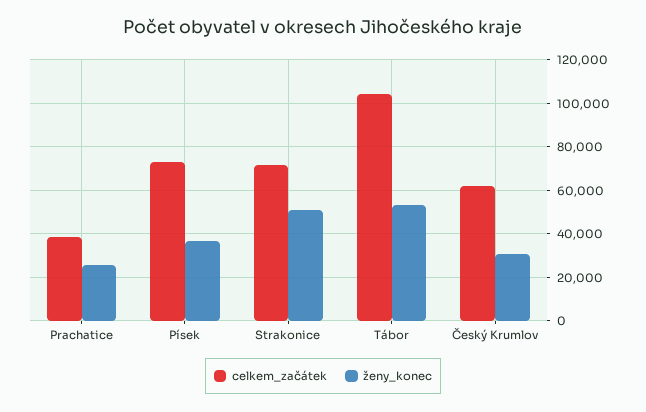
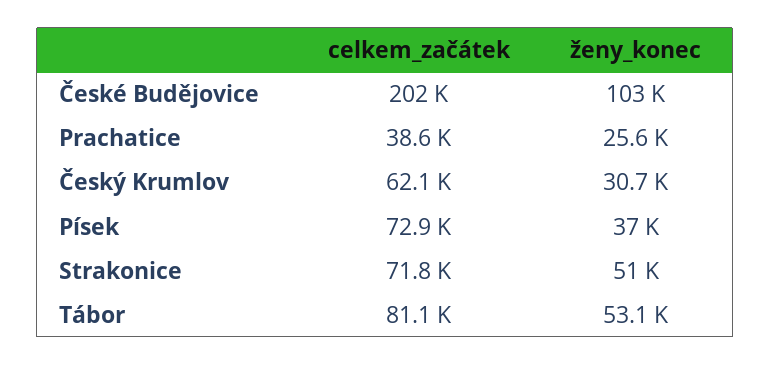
  {
    "celkem_začátek": {
      "Prachatice": 38600,
      "Písek": 72900,
      "Strakonice": 71800,
-     "Tábor": 105000,
+     "Tábor": 81100,
-     "Český Krumlov": 62100
+     "Český Krumlov": 62100,
+     "České Budějovice": 202000
    },
    "ženy_konec": {
      "Prachatice": 25600,
      "Písek": 37000,
      "Strakonice": 51000,
      "Tábor": 53100,
-     "Český Krumlov": 30700
+     "Český Krumlov": 30700,
+     "České Budějovice": 103000
    }
  }

